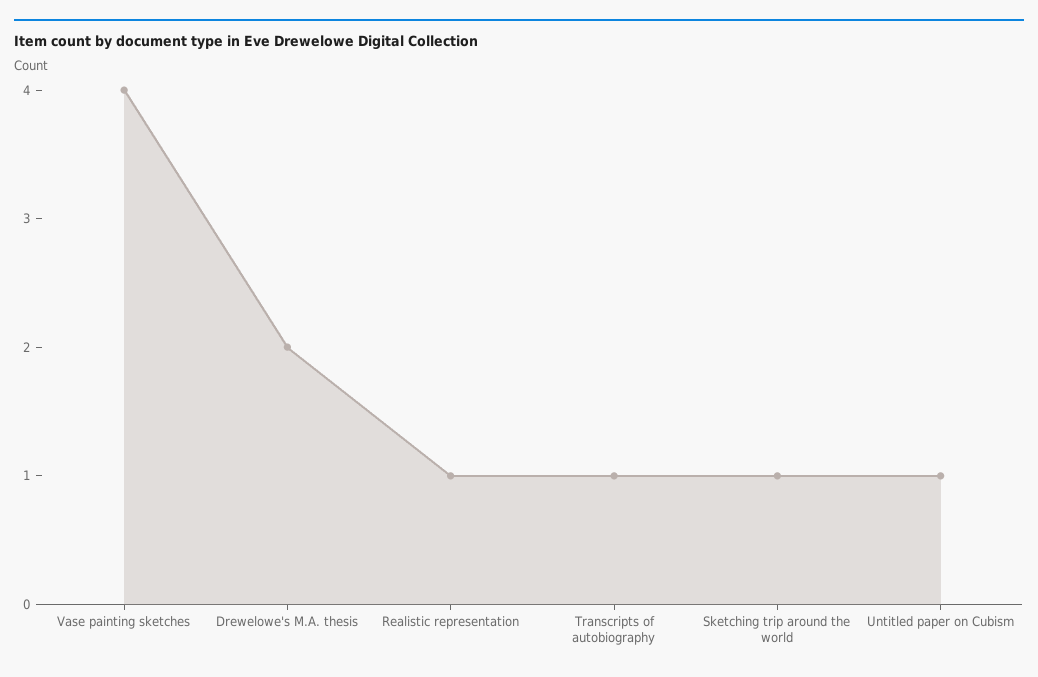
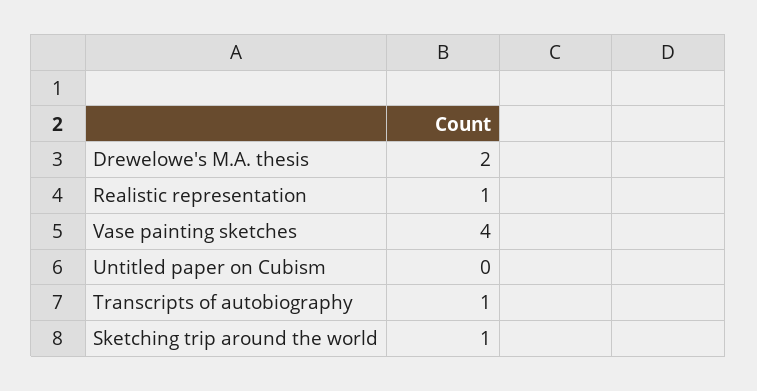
  {
    "Vase painting sketches": 4,
    "Drewelowe's M.A. thesis": 2,
    "Realistic representation": 1,
    "Transcripts of autobiography": 1,
    "Sketching trip around the world": 1,
-   "Untitled paper on Cubism": 1
+   "Untitled paper on Cubism": 0
  }

